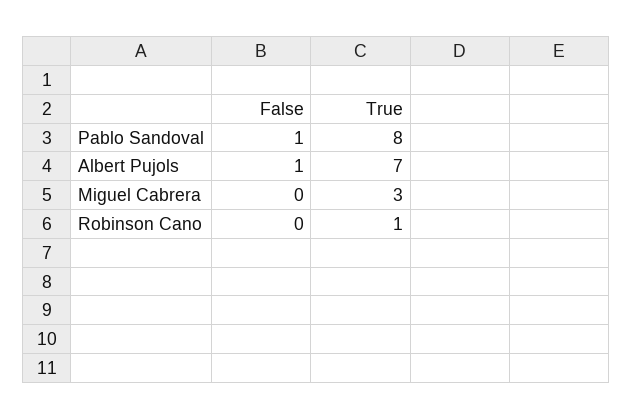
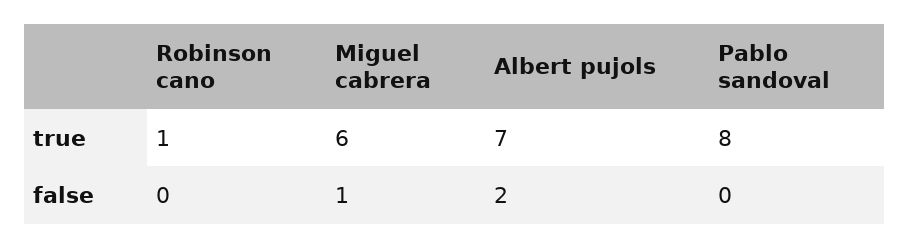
  {
    "False": {
-     "Pablo Sandoval": 1,
+     "Pablo Sandoval": 0,
-     "Albert Pujols": 1,
+     "Albert Pujols": 2,
-     "Miguel Cabrera": 0,
+     "Miguel Cabrera": 1,
      "Robinson Cano": 0
    },
    "True": {
      "Pablo Sandoval": 8,
      "Albert Pujols": 7,
-     "Miguel Cabrera": 3,
+     "Miguel Cabrera": 6,
      "Robinson Cano": 1
    }
  }

